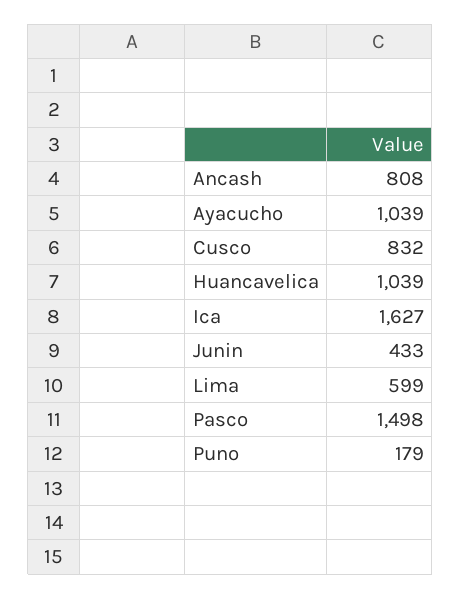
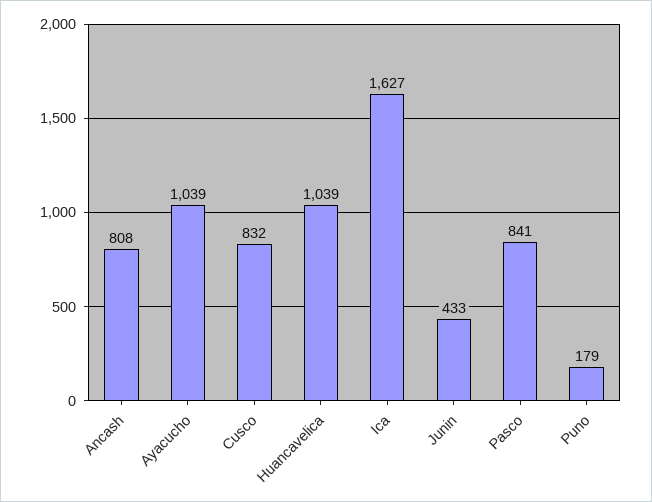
  {
    "Ancash": 808,
    "Ayacucho": 1039,
    "Cusco": 832,
    "Huancavelica": 1039,
    "Ica": 1627,
    "Junin": 433,
-   "Lima": 599,
-   "Pasco": 1498,
+   "Pasco": 841,
    "Puno": 179
  }

